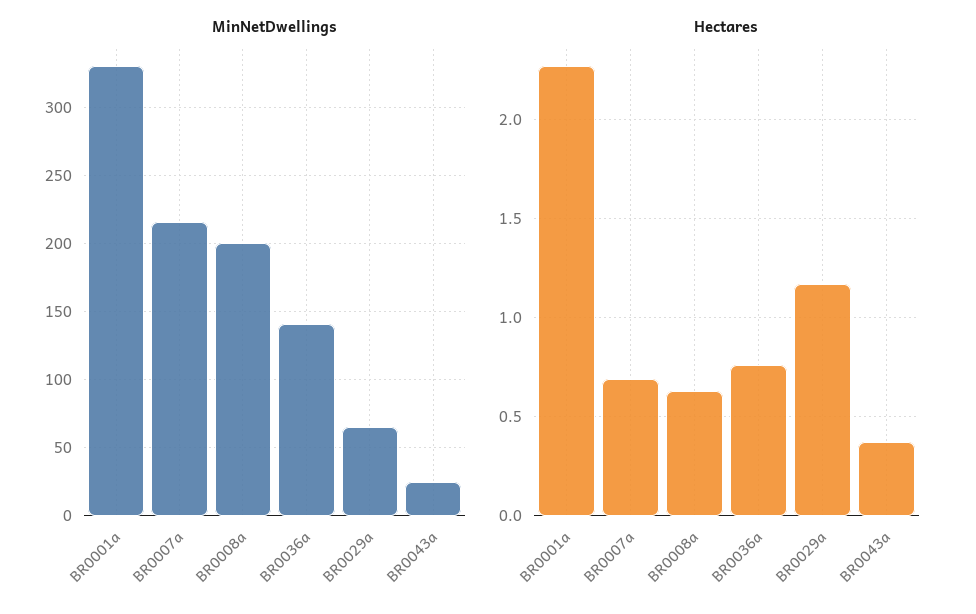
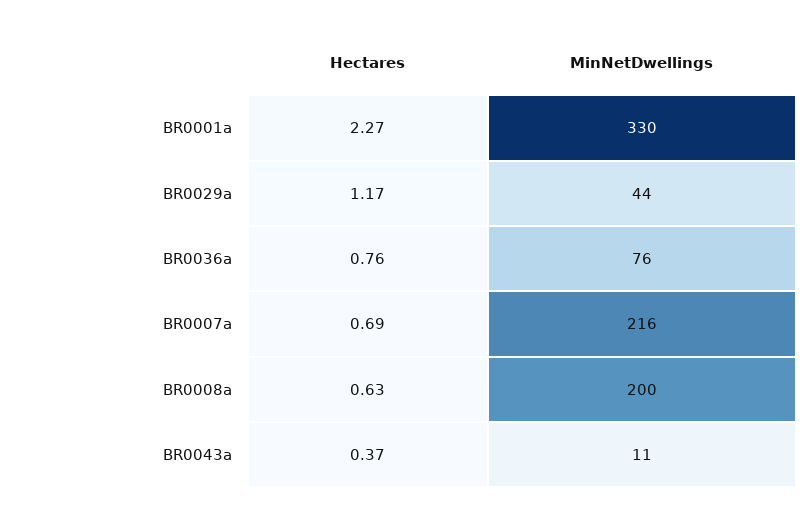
  {
    "MinNetDwellings": {
      "BR0001a": 330,
      "BR0007a": 216,
      "BR0008a": 200,
-     "BR0036a": 140,
+     "BR0036a": 76,
-     "BR0029a": 65,
+     "BR0029a": 44,
-     "BR0043a": 25
+     "BR0043a": 11
    },
    "Hectares": {
      "BR0001a": 2.27,
      "BR0007a": 0.69,
      "BR0008a": 0.63,
      "BR0036a": 0.76,
      "BR0029a": 1.17,
      "BR0043a": 0.37
    }
  }

